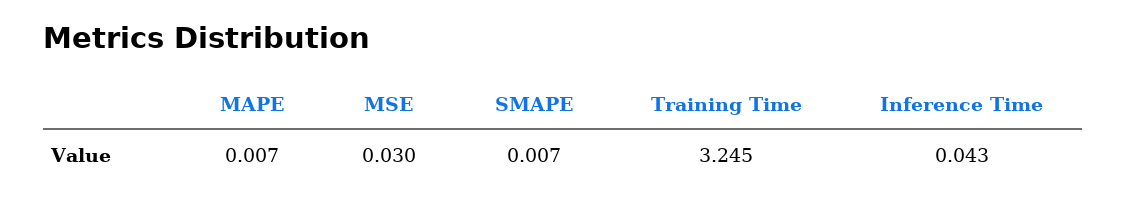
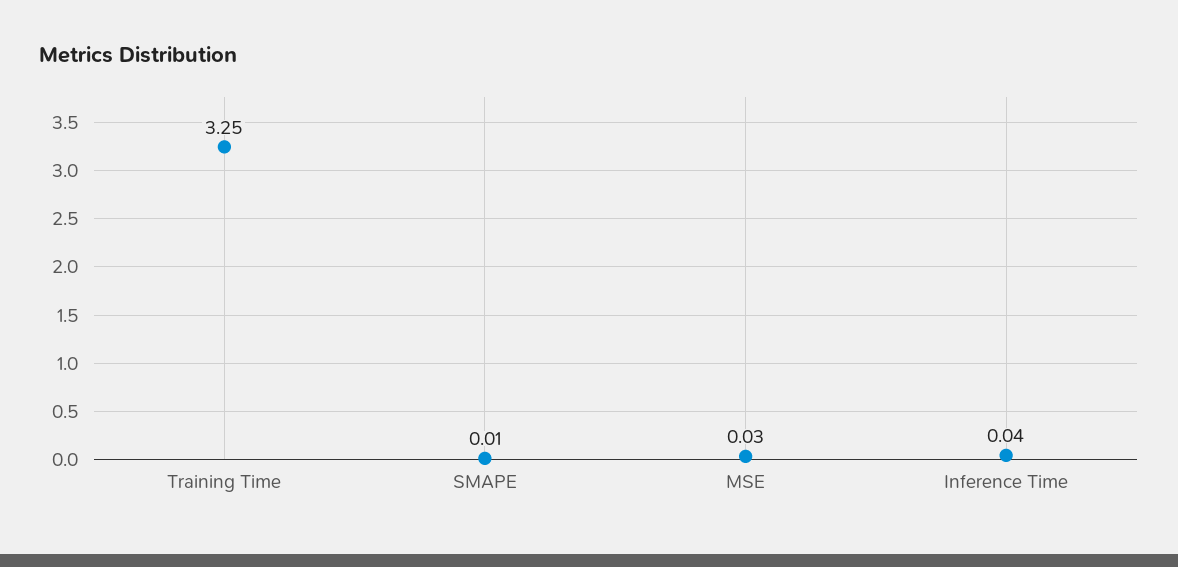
  {
-   "MAPE": 0.007,
    "MSE": 0.03,
    "SMAPE": 0.007,
    "Training Time": 3.245,
    "Inference Time": 0.043
  }

